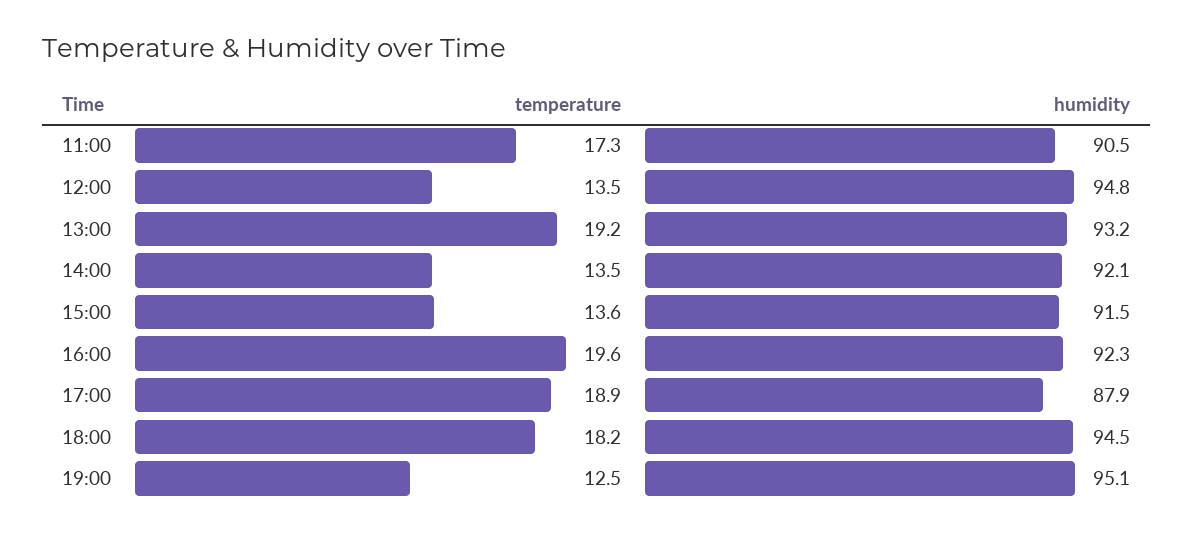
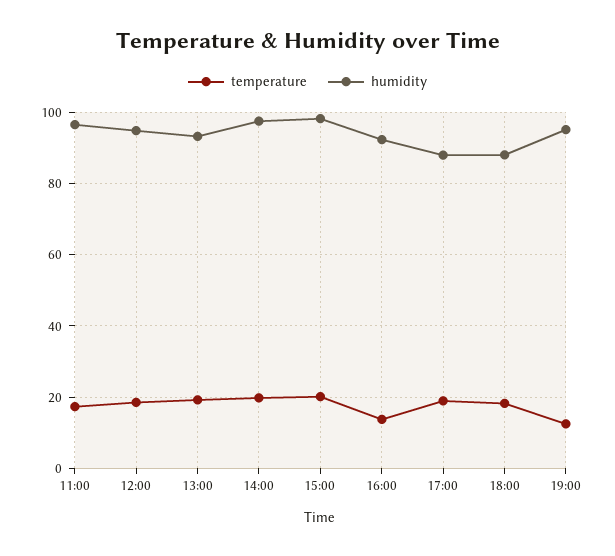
  {
    "temperature": {
      "11:00": 17.3,
-     "12:00": 13.5,
+     "12:00": 18,
      "13:00": 19.2,
-     "14:00": 13.5,
+     "14:00": 20,
-     "15:00": 13.6,
+     "15:00": 20,
-     "16:00": 19.6,
+     "16:00": 14,
      "17:00": 18.9,
      "18:00": 18.2,
      "19:00": 12.5
    },
    "humidity": {
-     "11:00": 90.5,
+     "11:00": 96,
      "12:00": 94.8,
      "13:00": 93.2,
-     "14:00": 92.1,
+     "14:00": 98,
-     "15:00": 91.5,
+     "15:00": 98,
      "16:00": 92.3,
      "17:00": 87.9,
-     "18:00": 94.5,
+     "18:00": 88,
      "19:00": 95.1
    }
  }

